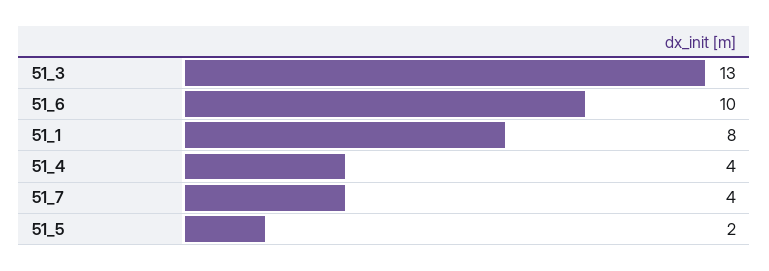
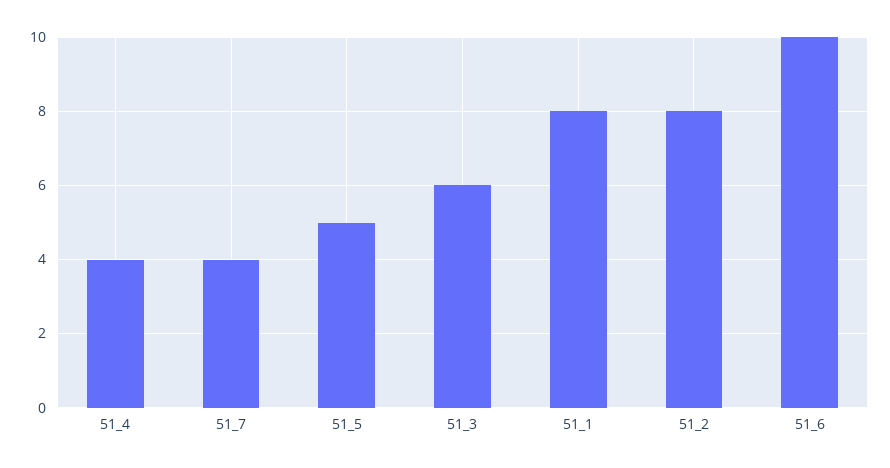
  {
-   "51_3": 13,
+   "51_3": 6,
    "51_6": 10,
    "51_1": 8,
    "51_4": 4,
    "51_7": 4,
-   "51_5": 2
+   "51_5": 5,
+   "51_2": 8
  }

